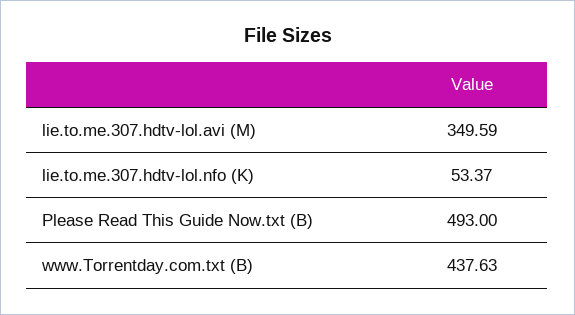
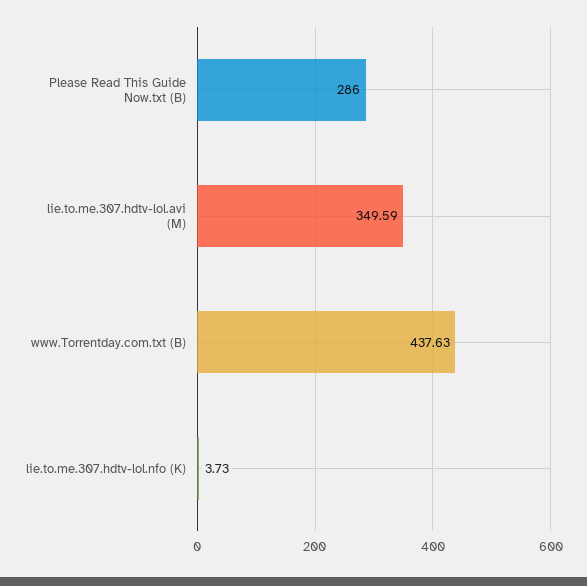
  {
    "lie.to.me.307.hdtv-lol.avi (M)": 349.59,
-   "lie.to.me.307.hdtv-lol.nfo (K)": 53.37,
+   "lie.to.me.307.hdtv-lol.nfo (K)": 3.73,
-   "Please Read This Guide Now.txt (B)": 493,
+   "Please Read This Guide Now.txt (B)": 286,
    "www.Torrentday.com.txt (B)": 437.63
  }

